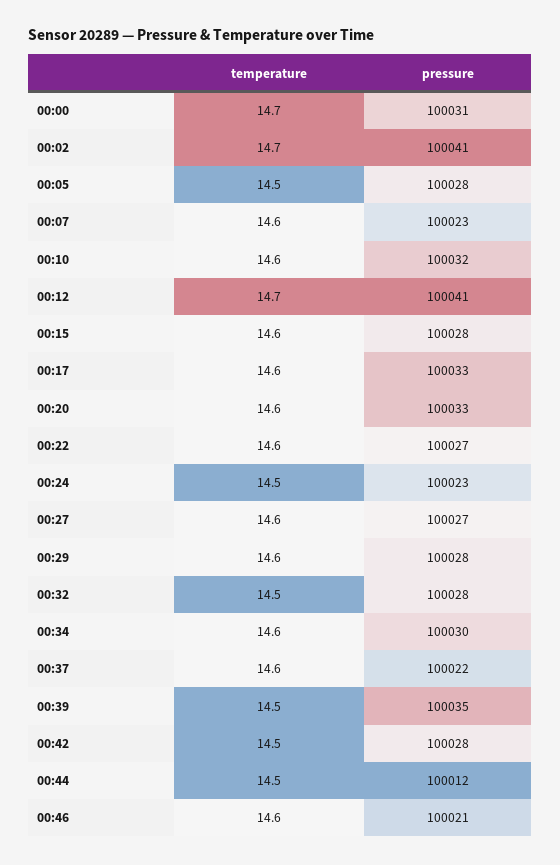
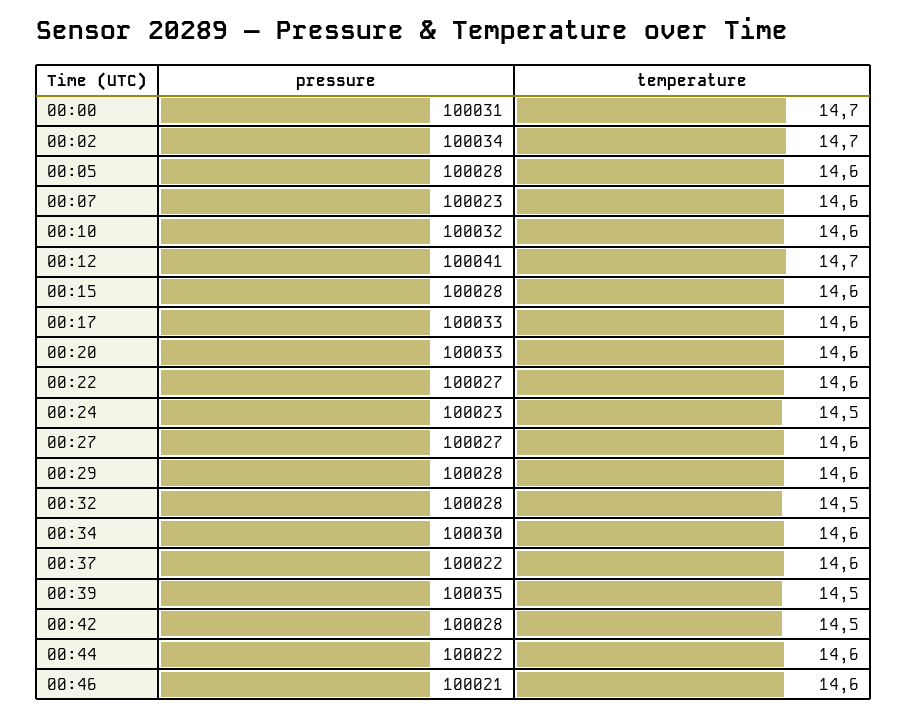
  {
    "temperature": {
      "00:00": 14.7,
      "00:02": 14.7,
-     "00:05": 14.5,
+     "00:05": 14.6,
      "00:07": 14.6,
      "00:10": 14.6,
      "00:12": 14.7,
      "00:15": 14.6,
      "00:17": 14.6,
      "00:20": 14.6,
      "00:22": 14.6,
      "00:24": 14.5,
      "00:27": 14.6,
      "00:29": 14.6,
      "00:32": 14.5,
      "00:34": 14.6,
      "00:37": 14.6,
      "00:39": 14.5,
      "00:42": 14.5,
-     "00:44": 14.5,
+     "00:44": 14.6,
      "00:46": 14.6
    },
    "pressure": {
      "00:00": 100031,
-     "00:02": 100041,
+     "00:02": 100034,
      "00:05": 100028,
      "00:07": 100023,
      "00:10": 100032,
      "00:12": 100041,
      "00:15": 100028,
      "00:17": 100033,
      "00:20": 100033,
      "00:22": 100027,
      "00:24": 100023,
      "00:27": 100027,
      "00:29": 100028,
      "00:32": 100028,
      "00:34": 100030,
      "00:37": 100022,
      "00:39": 100035,
      "00:42": 100028,
-     "00:44": 100012,
+     "00:44": 100022,
      "00:46": 100021
    }
  }

